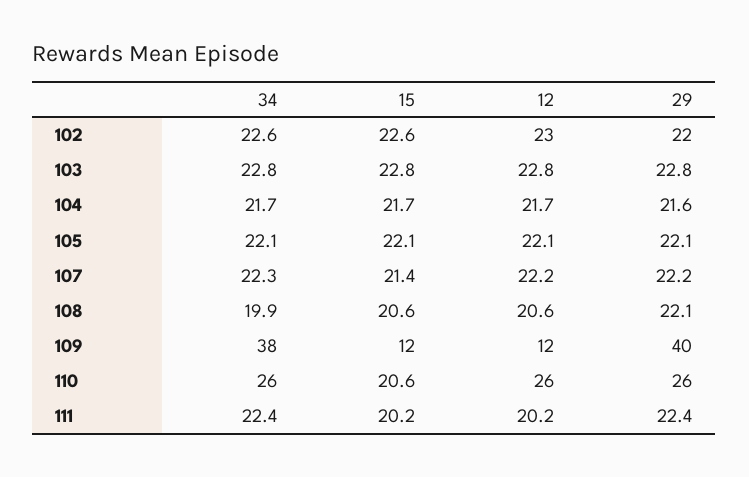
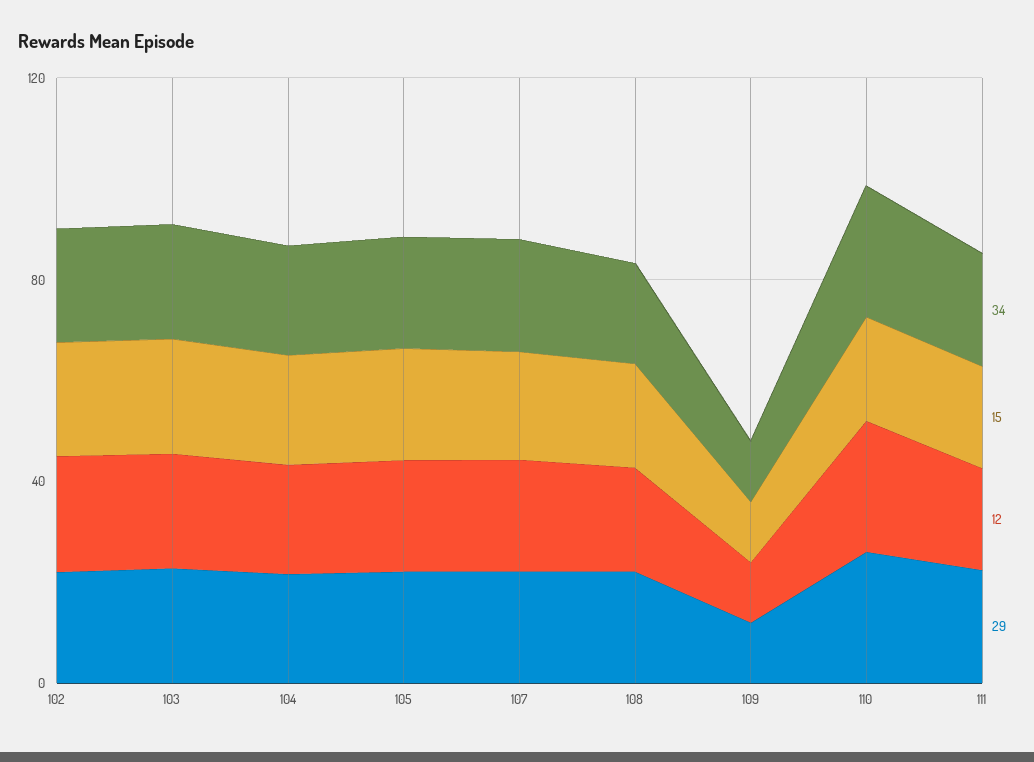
  {
    "34": {
      "102": 22.6,
      "103": 22.8,
      "104": 21.7,
      "105": 22.1,
      "107": 22.3,
      "108": 19.9,
-     "109": 38,
+     "109": 10,
      "110": 26,
      "111": 22.4
    },
    "15": {
      "102": 22.6,
      "103": 22.8,
      "104": 21.7,
      "105": 22.1,
      "107": 21.4,
      "108": 20.6,
      "109": 12,
      "110": 20.6,
      "111": 20.2
    },
    "12": {
      "102": 23,
      "103": 22.8,
      "104": 21.7,
      "105": 22.1,
      "107": 22.2,
      "108": 20.6,
      "109": 12,
      "110": 26,
      "111": 20.2
    },
    "29": {
      "102": 22,
      "103": 22.8,
      "104": 21.6,
      "105": 22.1,
      "107": 22.2,
      "108": 22.1,
-     "109": 40,
+     "109": 10,
      "110": 26,
      "111": 22.4
    }
  }

